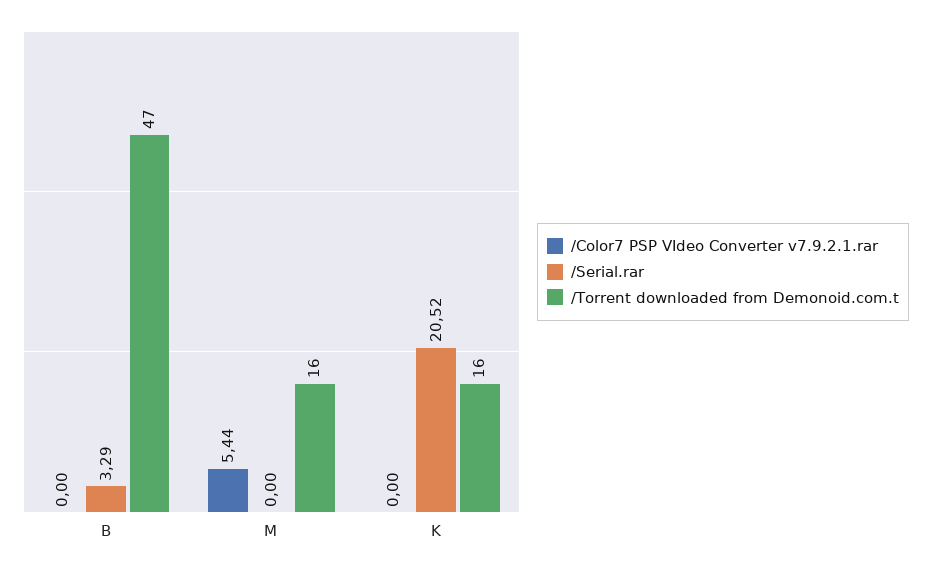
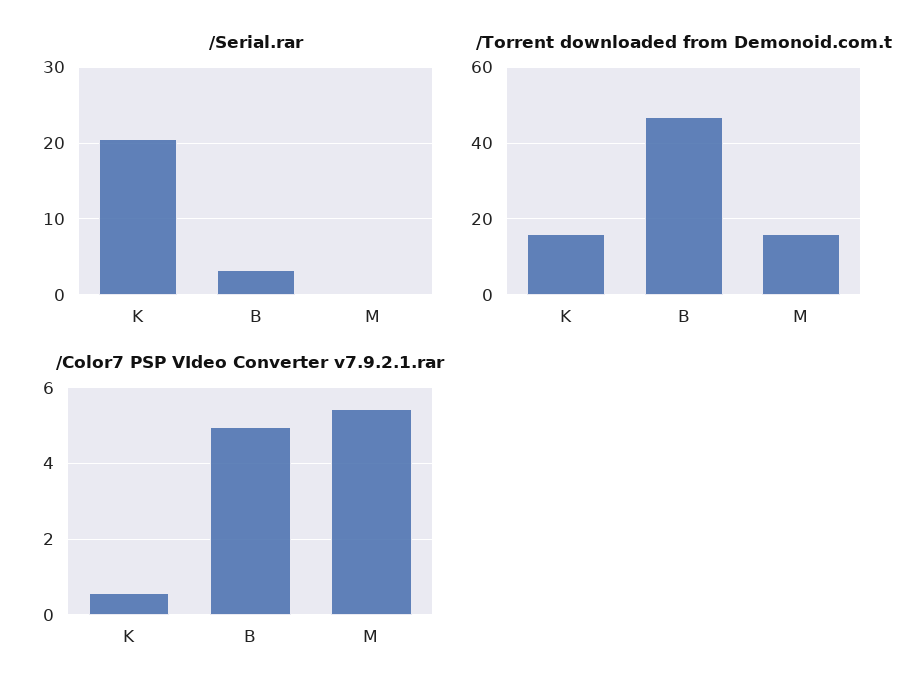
  {
    "/Color7 PSP VIdeo Converter v7.9.2.1.rar": {
-     "B": 0,
+     "B": 5,
      "M": 5.44,
-     "K": 0
+     "K": 0.6
    },
    "/Serial.rar": {
      "B": 3.29,
      "M": 0,
      "K": 20.52
    },
    "/Torrent downloaded from Demonoid.com.t": {
      "B": 47,
      "M": 16,
      "K": 16
    }
  }

